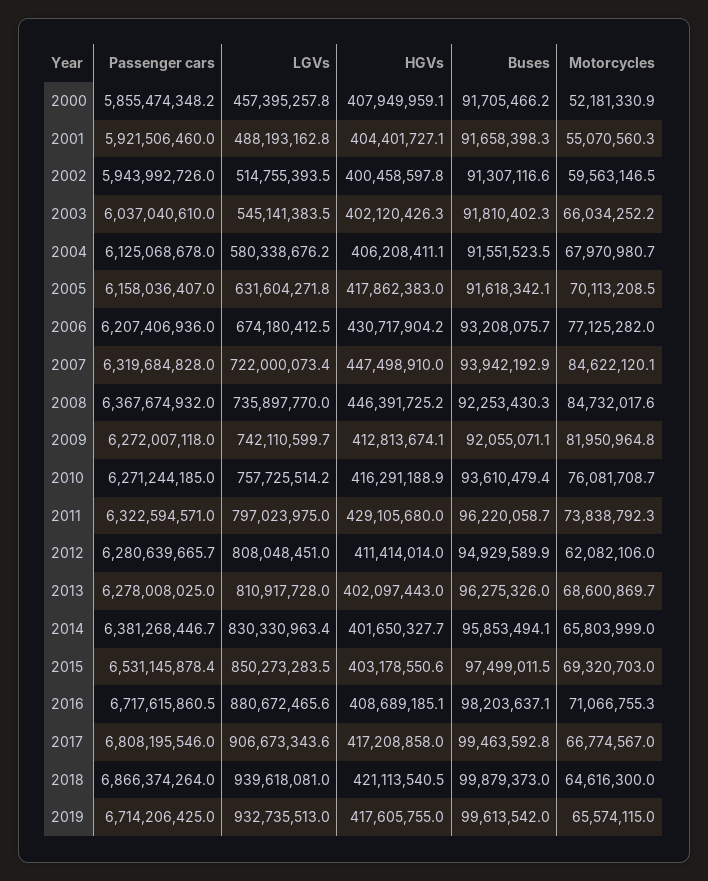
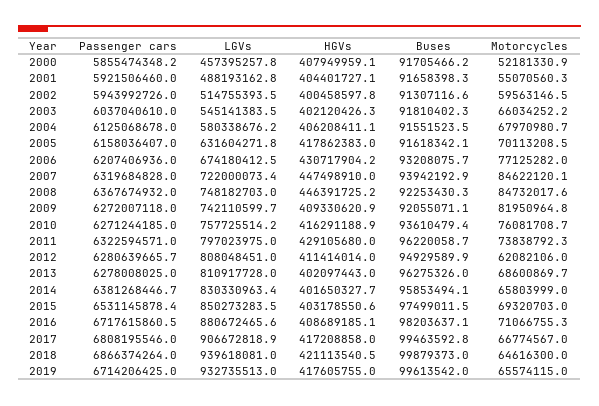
  {
    "Passenger cars": {
      "2000": 5855474348.2,
      "2001": 5921506460,
      "2002": 5943992726,
      "2003": 6037040610,
      "2004": 6125068678,
      "2005": 6158036407,
      "2006": 6207406936,
      "2007": 6319684828,
      "2008": 6367674932,
      "2009": 6272007118,
      "2010": 6271244185,
      "2011": 6322594571,
      "2012": 6280639665.7,
      "2013": 6278008025,
      "2014": 6381268446.7,
      "2015": 6531145878.4,
      "2016": 6717615860.5,
      "2017": 6808195546,
      "2018": 6866374264,
      "2019": 6714206425
    },
    "LGVs": {
      "2000": 457395257.8,
      "2001": 488193162.8,
      "2002": 514755393.5,
      "2003": 545141383.5,
      "2004": 580338676.2,
      "2005": 631604271.8,
      "2006": 674180412.5,
      "2007": 722000073.4,
-     "2008": 735897770,
+     "2008": 748182703,
      "2009": 742110599.7,
      "2010": 757725514.2,
      "2011": 797023975,
      "2012": 808048451,
      "2013": 810917728,
      "2014": 830330963.4,
      "2015": 850273283.5,
      "2016": 880672465.6,
-     "2017": 906673343.6,
+     "2017": 906672818.9,
      "2018": 939618081,
      "2019": 932735513
    },
    "HGVs": {
      "2000": 407949959.1,
      "2001": 404401727.1,
      "2002": 400458597.8,
      "2003": 402120426.3,
      "2004": 406208411.1,
      "2005": 417862383,
      "2006": 430717904.2,
      "2007": 447498910,
      "2008": 446391725.2,
-     "2009": 412813674.1,
+     "2009": 409330620.9,
      "2010": 416291188.9,
      "2011": 429105680,
      "2012": 411414014,
      "2013": 402097443,
      "2014": 401650327.7,
      "2015": 403178550.6,
      "2016": 408689185.1,
      "2017": 417208858,
      "2018": 421113540.5,
      "2019": 417605755
    },
    "Buses": {
      "2000": 91705466.2,
      "2001": 91658398.3,
      "2002": 91307116.6,
      "2003": 91810402.3,
      "2004": 91551523.5,
      "2005": 91618342.1,
      "2006": 93208075.7,
      "2007": 93942192.9,
      "2008": 92253430.3,
      "2009": 92055071.1,
      "2010": 93610479.4,
      "2011": 96220058.7,
      "2012": 94929589.9,
      "2013": 96275326,
      "2014": 95853494.1,
      "2015": 97499011.5,
      "2016": 98203637.1,
      "2017": 99463592.8,
      "2018": 99879373,
      "2019": 99613542
    },
    "Motorcycles": {
      "2000": 52181330.9,
      "2001": 55070560.3,
      "2002": 59563146.5,
      "2003": 66034252.2,
      "2004": 67970980.7,
      "2005": 70113208.5,
      "2006": 77125282,
      "2007": 84622120.1,
      "2008": 84732017.6,
      "2009": 81950964.8,
      "2010": 76081708.7,
      "2011": 73838792.3,
      "2012": 62082106,
      "2013": 68600869.7,
      "2014": 65803999,
      "2015": 69320703,
      "2016": 71066755.3,
      "2017": 66774567,
      "2018": 64616300,
      "2019": 65574115
    }
  }

